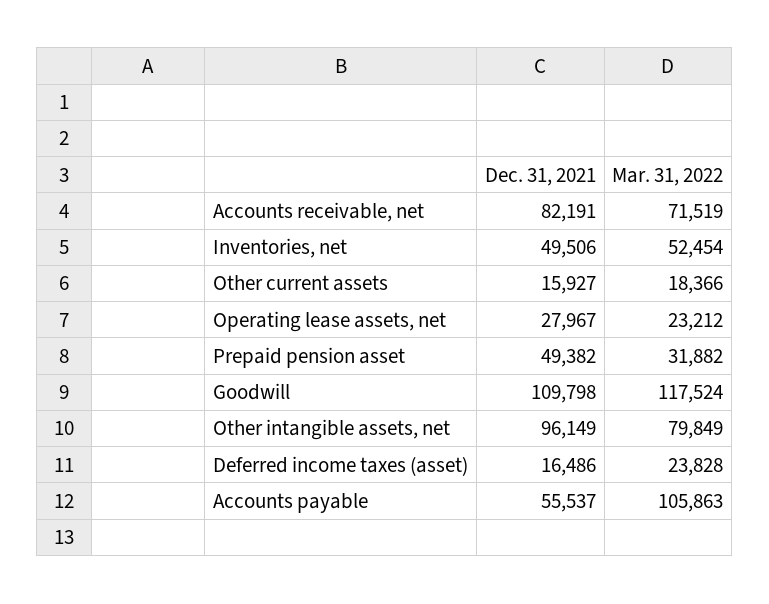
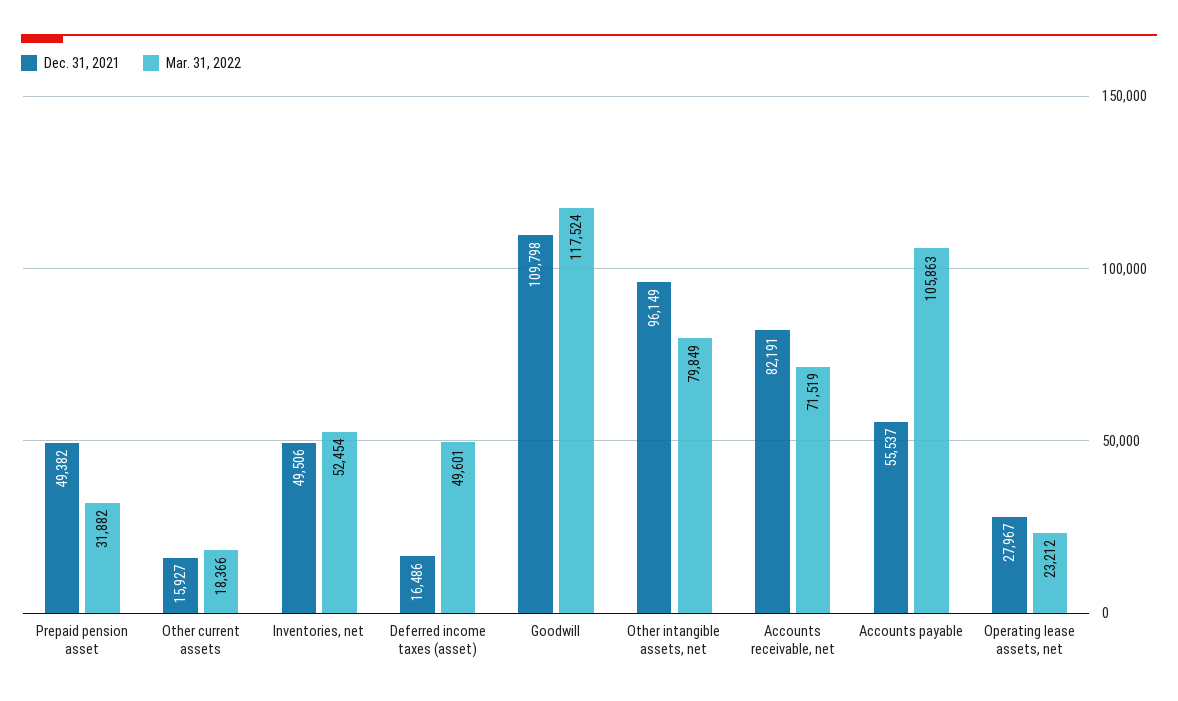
  {
    "Dec. 31, 2021": {
      "Accounts receivable, net": 82191,
      "Inventories, net": 49506,
      "Other current assets": 15927,
      "Operating lease assets, net": 27967,
      "Prepaid pension asset": 49382,
      "Goodwill": 109798,
      "Other intangible assets, net": 96149,
      "Deferred income taxes (asset)": 16486,
      "Accounts payable": 55537
    },
    "Mar. 31, 2022": {
      "Accounts receivable, net": 71519,
      "Inventories, net": 52454,
      "Other current assets": 18366,
      "Operating lease assets, net": 23212,
      "Prepaid pension asset": 31882,
      "Goodwill": 117524,
      "Other intangible assets, net": 79849,
-     "Deferred income taxes (asset)": 23828,
+     "Deferred income taxes (asset)": 49601,
      "Accounts payable": 105863
    }
  }

